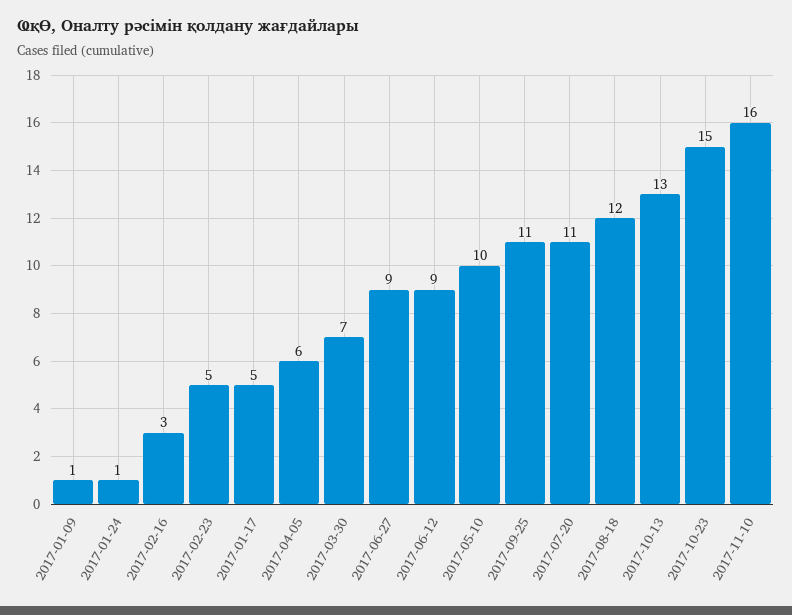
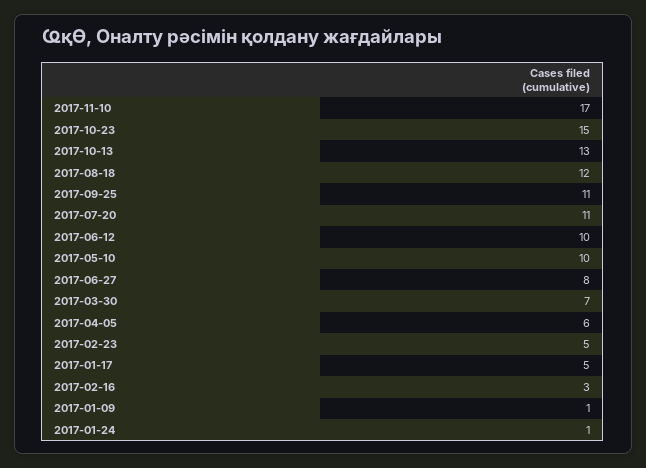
  {
    "2017-01-09": 1,
    "2017-01-24": 1,
    "2017-02-16": 3,
    "2017-02-23": 5,
    "2017-01-17": 5,
    "2017-04-05": 6,
    "2017-03-30": 7,
-   "2017-06-27": 9,
+   "2017-06-27": 8,
-   "2017-06-12": 9,
+   "2017-06-12": 10,
    "2017-05-10": 10,
    "2017-09-25": 11,
    "2017-07-20": 11,
    "2017-08-18": 12,
    "2017-10-13": 13,
    "2017-10-23": 15,
-   "2017-11-10": 16
+   "2017-11-10": 17
  }

